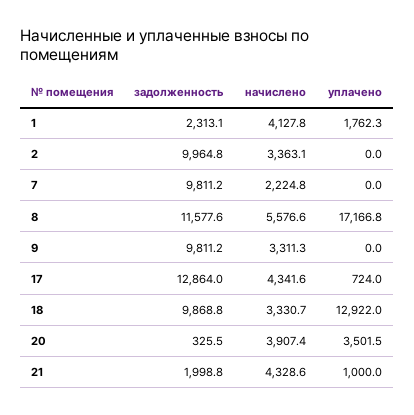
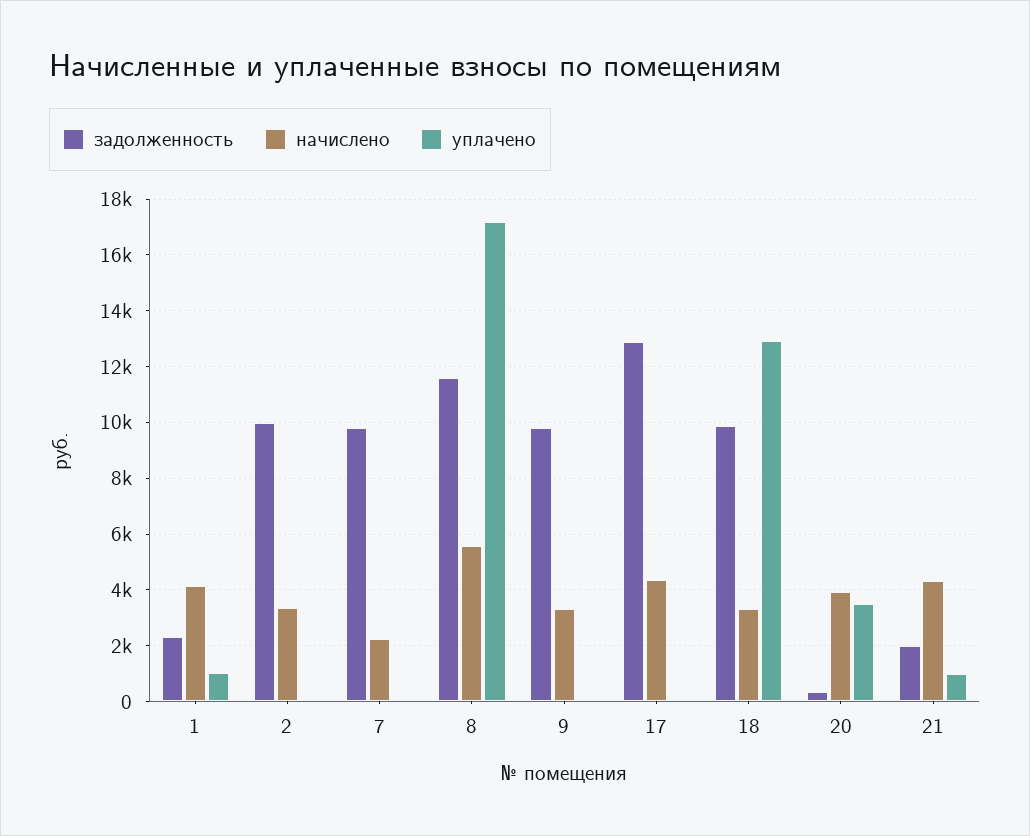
  {
    "задолженность": {
      "1": 2313.1,
      "2": 9964.8,
      "7": 9811.2,
      "8": 11577.6,
      "9": 9811.2,
      "17": 12864,
      "18": 9868.8,
      "20": 325.5,
      "21": 1998.8
    },
    "начислено": {
      "1": 4127.8,
      "2": 3363.1,
      "7": 2224.8,
      "8": 5576.6,
      "9": 3311.3,
      "17": 4341.6,
      "18": 3330.7,
      "20": 3907.4,
      "21": 4328.6
    },
    "уплачено": {
-     "1": 1762.3,
+     "1": 1000,
      "2": 0,
      "7": 0,
      "8": 17166.8,
      "9": 0,
-     "17": 724,
+     "17": 0,
      "18": 12922,
      "20": 3501.5,
      "21": 1000
    }
  }

